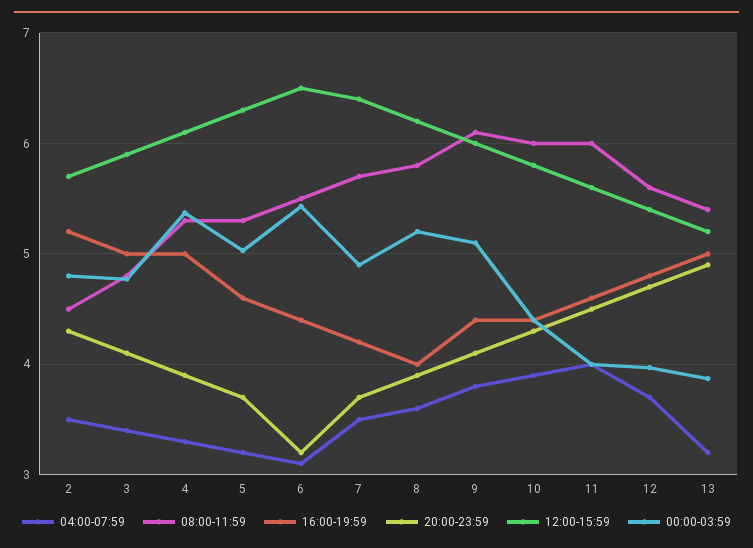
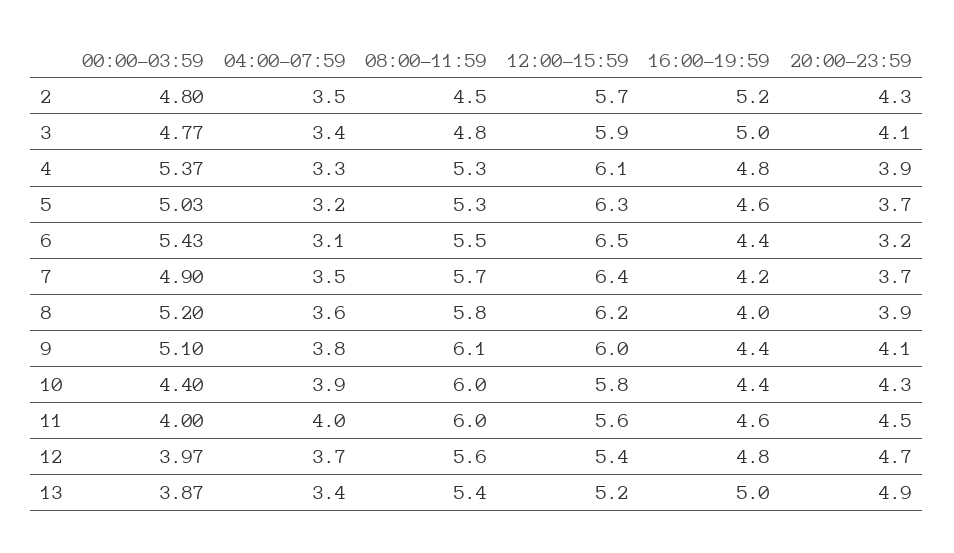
  {
    "04:00-07:59": {
      "2": 3.5,
      "3": 3.4,
      "4": 3.3,
      "5": 3.2,
      "6": 3.1,
      "7": 3.5,
      "8": 3.6,
      "9": 3.8,
      "10": 3.9,
      "11": 4,
      "12": 3.7,
-     "13": 3.2
+     "13": 3.4
    },
    "08:00-11:59": {
      "2": 4.5,
      "3": 4.8,
      "4": 5.3,
      "5": 5.3,
      "6": 5.5,
      "7": 5.7,
      "8": 5.8,
      "9": 6.1,
      "10": 6,
      "11": 6,
      "12": 5.6,
      "13": 5.4
    },
    "16:00-19:59": {
      "2": 5.2,
      "3": 5,
-     "4": 5,
+     "4": 4.8,
      "5": 4.6,
      "6": 4.4,
      "7": 4.2,
      "8": 4,
      "9": 4.4,
      "10": 4.4,
      "11": 4.6,
      "12": 4.8,
      "13": 5
    },
    "20:00-23:59": {
      "2": 4.3,
      "3": 4.1,
      "4": 3.9,
      "5": 3.7,
      "6": 3.2,
      "7": 3.7,
      "8": 3.9,
      "9": 4.1,
      "10": 4.3,
      "11": 4.5,
      "12": 4.7,
      "13": 4.9
    },
    "12:00-15:59": {
      "2": 5.7,
      "3": 5.9,
      "4": 6.1,
      "5": 6.3,
      "6": 6.5,
      "7": 6.4,
      "8": 6.2,
      "9": 6,
      "10": 5.8,
      "11": 5.6,
      "12": 5.4,
      "13": 5.2
    },
    "00:00-03:59": {
      "2": 4.8,
      "3": 4.77,
      "4": 5.37,
      "5": 5.03,
      "6": 5.43,
      "7": 4.9,
      "8": 5.2,
      "9": 5.1,
      "10": 4.4,
      "11": 4,
      "12": 3.97,
      "13": 3.87
    }
  }

